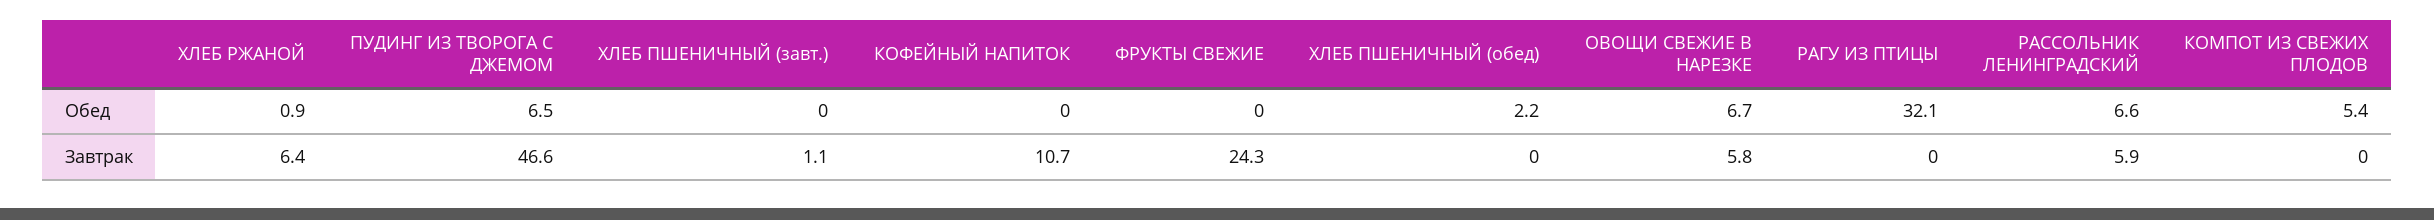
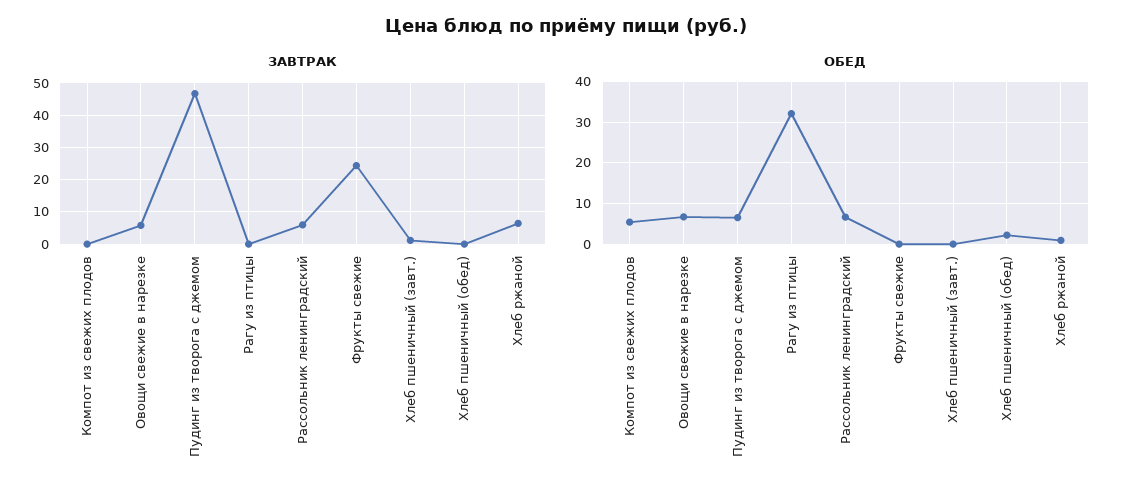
  {
    "Обед": {
      "ХЛЕБ РЖАНОЙ": 0.9,
      "ПУДИНГ ИЗ ТВОРОГА С ДЖЕМОМ": 6.5,
      "ХЛЕБ ПШЕНИЧНЫЙ (завт.)": 0,
-     "КОФЕЙНЫЙ НАПИТОК": 0,
      "ФРУКТЫ СВЕЖИЕ": 0,
      "ХЛЕБ ПШЕНИЧНЫЙ (обед)": 2.2,
      "ОВОЩИ СВЕЖИЕ В НАРЕЗКЕ": 6.7,
      "РАГУ ИЗ ПТИЦЫ": 32.1,
      "РАССОЛЬНИК ЛЕНИНГРАДСКИЙ": 6.6,
      "КОМПОТ ИЗ СВЕЖИХ ПЛОДОВ": 5.4
    },
    "Завтрак": {
      "ХЛЕБ РЖАНОЙ": 6.4,
      "ПУДИНГ ИЗ ТВОРОГА С ДЖЕМОМ": 46.6,
      "ХЛЕБ ПШЕНИЧНЫЙ (завт.)": 1.1,
-     "КОФЕЙНЫЙ НАПИТОК": 10.7,
      "ФРУКТЫ СВЕЖИЕ": 24.3,
      "ХЛЕБ ПШЕНИЧНЫЙ (обед)": 0,
      "ОВОЩИ СВЕЖИЕ В НАРЕЗКЕ": 5.8,
      "РАГУ ИЗ ПТИЦЫ": 0,
      "РАССОЛЬНИК ЛЕНИНГРАДСКИЙ": 5.9,
      "КОМПОТ ИЗ СВЕЖИХ ПЛОДОВ": 0
    }
  }

